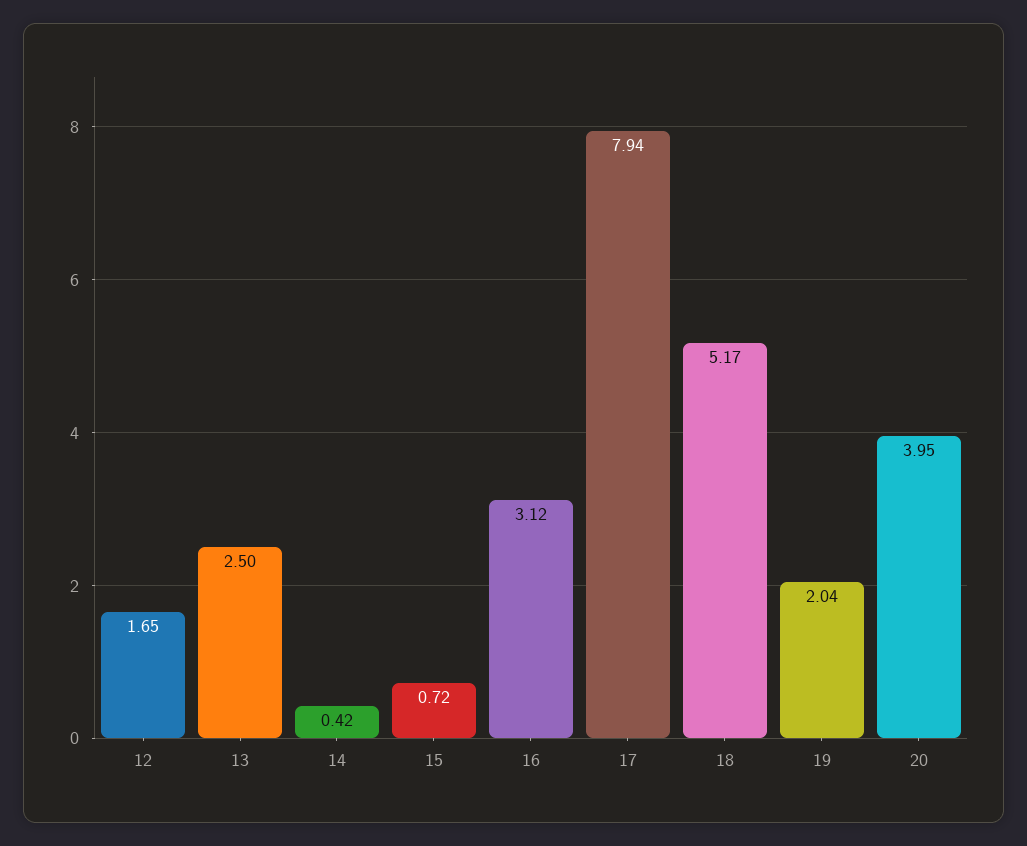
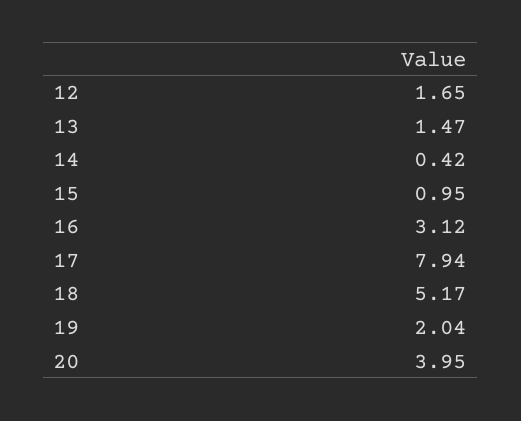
  {
    "12": 1.65,
-   "13": 2.5,
+   "13": 1.47,
    "14": 0.42,
-   "15": 0.72,
+   "15": 0.95,
    "16": 3.12,
    "17": 7.94,
    "18": 5.17,
    "19": 2.04,
    "20": 3.95
  }

